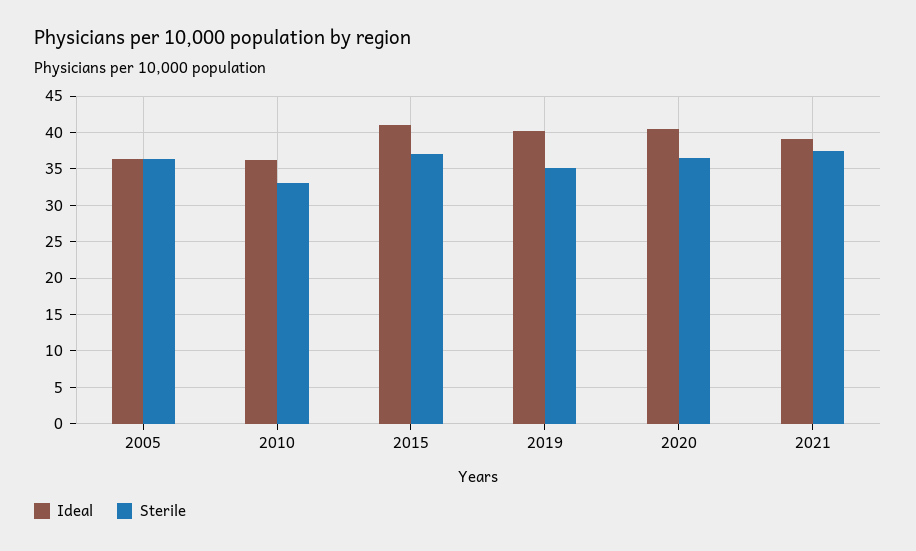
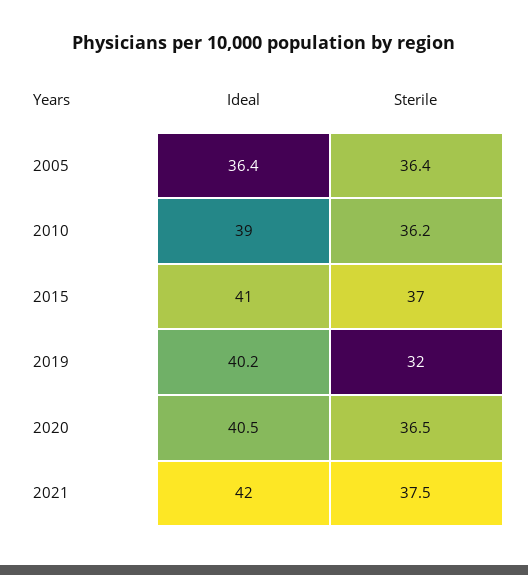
  {
    "Ideal": {
      "2005": 36.4,
-     "2010": 36,
+     "2010": 39,
      "2015": 41,
      "2019": 40.2,
      "2020": 40.5,
-     "2021": 39
+     "2021": 42
    },
    "Sterile": {
      "2005": 36.4,
-     "2010": 33,
+     "2010": 36.2,
      "2015": 37,
-     "2019": 35,
+     "2019": 32,
      "2020": 36.5,
      "2021": 37.5
    }
  }

